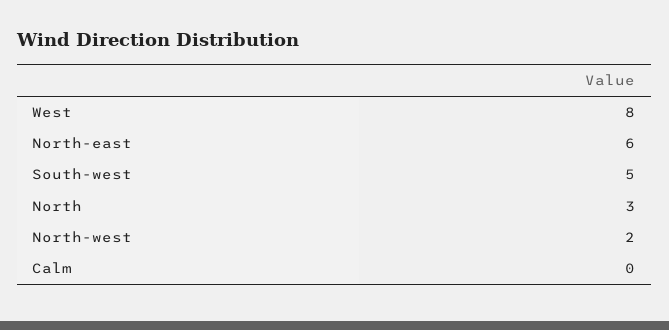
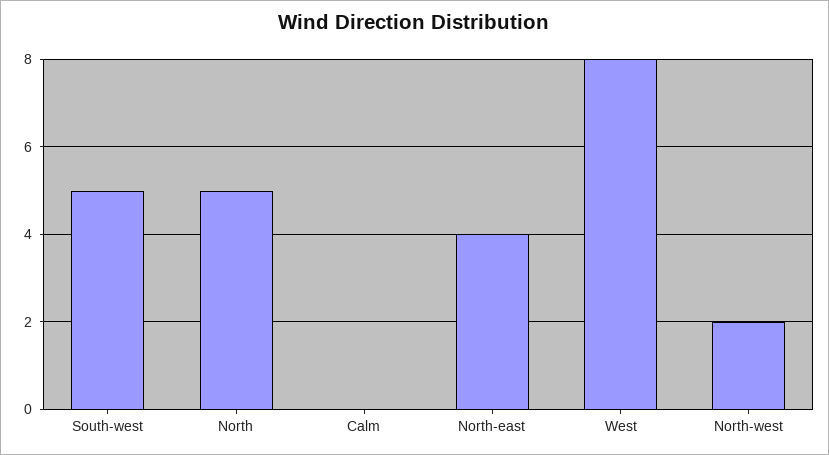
  {
    "West": 8,
-   "North-east": 6,
+   "North-east": 4,
    "South-west": 5,
-   "North": 3,
+   "North": 5,
    "North-west": 2,
    "Calm": 0
  }

